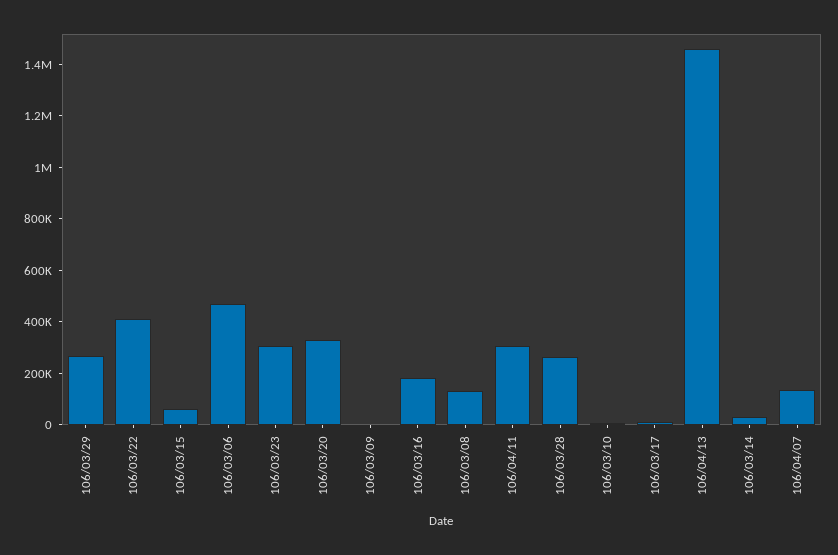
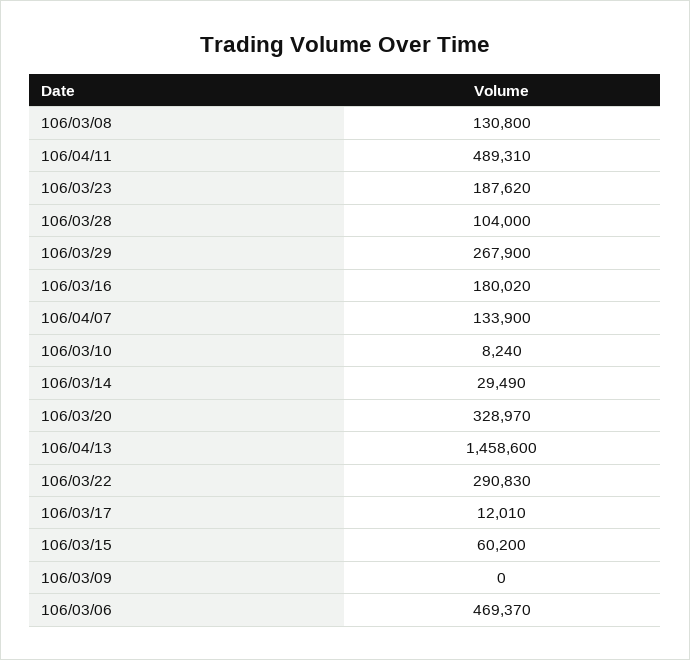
  {
    "106/03/29": 267900,
-   "106/03/22": 400000,
+   "106/03/22": 290830,
    "106/03/15": 60200,
    "106/03/06": 469370,
-   "106/03/23": 300000,
+   "106/03/23": 187620,
    "106/03/20": 328970,
    "106/03/09": 0,
    "106/03/16": 180020,
    "106/03/08": 130800,
-   "106/04/11": 300000,
+   "106/04/11": 489310,
-   "106/03/28": 250000,
+   "106/03/28": 104000,
    "106/03/10": 8240,
    "106/03/17": 12010,
    "106/04/13": 1458600,
    "106/03/14": 29490,
    "106/04/07": 133900
  }

